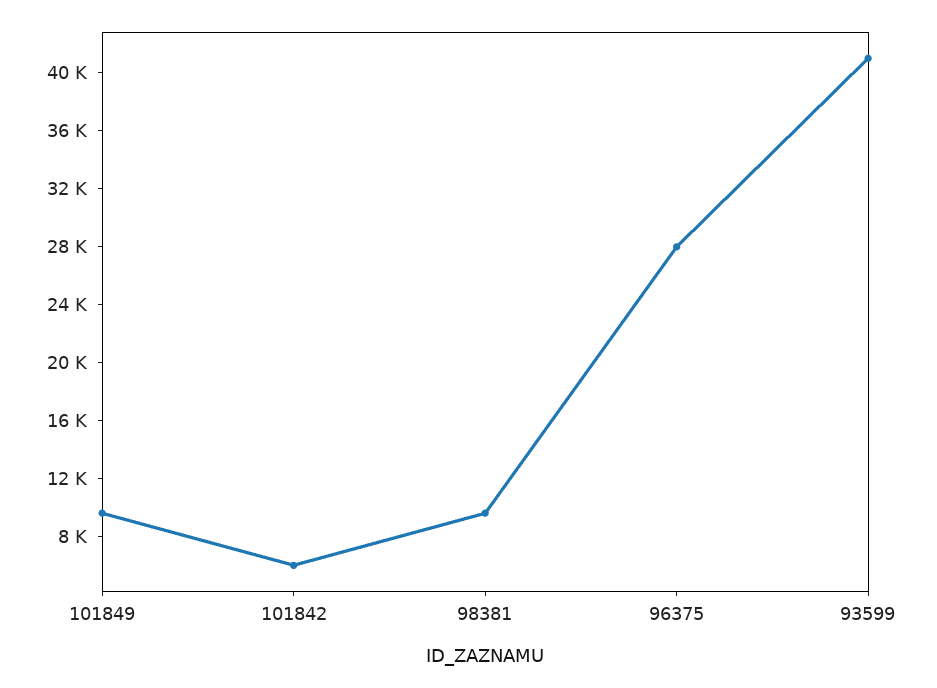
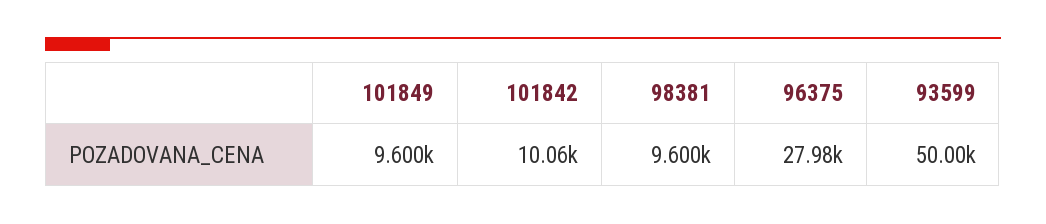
  {
    "101849": 9600,
-   "101842": 6000,
+   "101842": 10060,
    "98381": 9600,
    "96375": 27980,
-   "93599": 41000
+   "93599": 50000
  }

